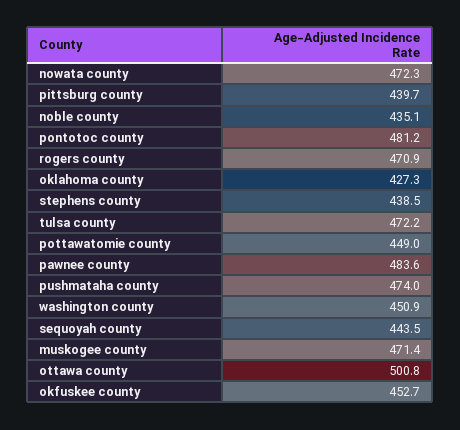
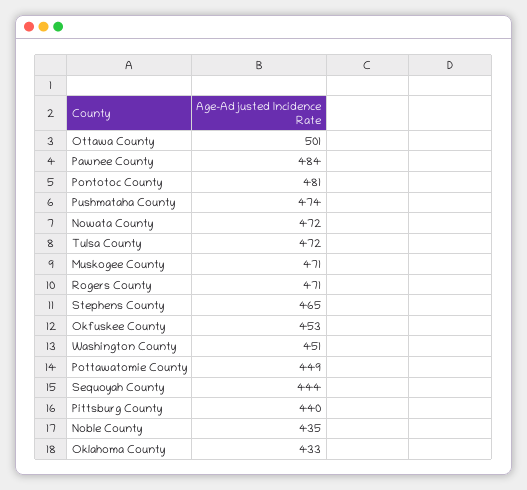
  {
    "nowata county": 472.3,
    "pittsburg county": 439.7,
    "noble county": 435.1,
    "pontotoc county": 481.2,
    "rogers county": 470.9,
-   "oklahoma county": 427.3,
+   "oklahoma county": 433,
-   "stephens county": 438.5,
+   "stephens county": 465,
    "tulsa county": 472.2,
    "pottawatomie county": 449,
    "pawnee county": 483.6,
    "pushmataha county": 474,
    "washington county": 450.9,
    "sequoyah county": 443.5,
    "muskogee county": 471.4,
    "ottawa county": 500.8,
    "okfuskee county": 452.7
  }

